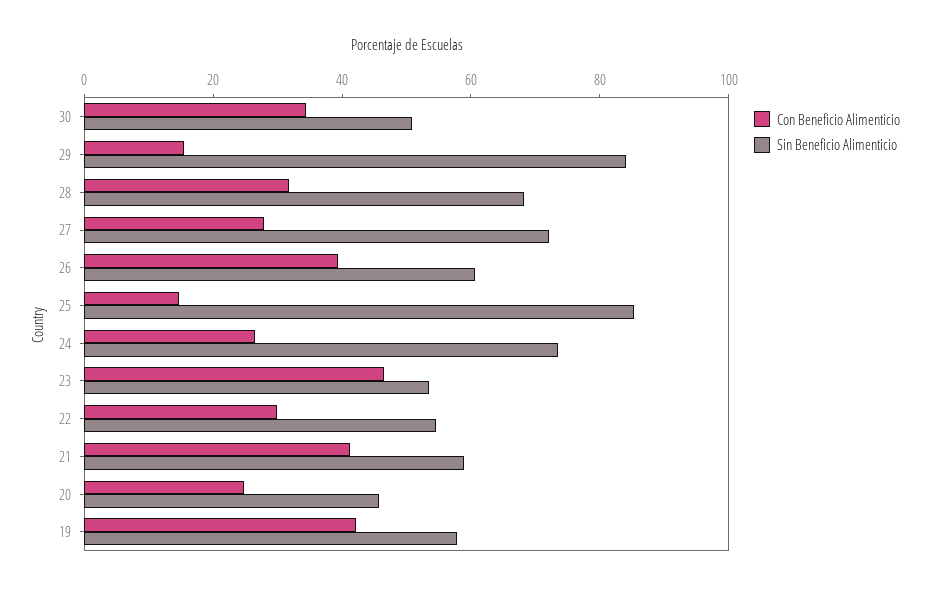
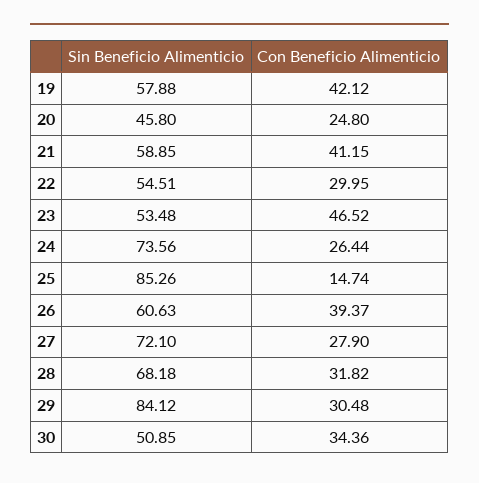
  {
    "Con Beneficio Alimenticio": {
      "30": 34.36,
-     "29": 15,
+     "29": 30.48,
      "28": 31.82,
      "27": 27.9,
      "26": 39.37,
      "25": 14.74,
      "24": 26.44,
      "23": 46.52,
      "22": 29.95,
      "21": 41.15,
      "20": 24.8,
      "19": 42.12
    },
    "Sin Beneficio Alimenticio": {
      "30": 50.85,
      "29": 84.12,
      "28": 68.18,
      "27": 72.1,
      "26": 60.63,
      "25": 85.26,
      "24": 73.56,
      "23": 53.48,
      "22": 54.51,
      "21": 58.85,
      "20": 45.8,
      "19": 57.88
    }
  }

